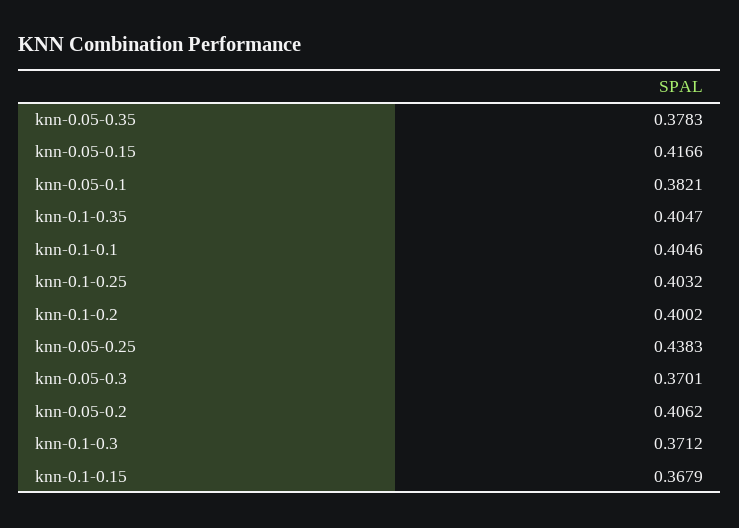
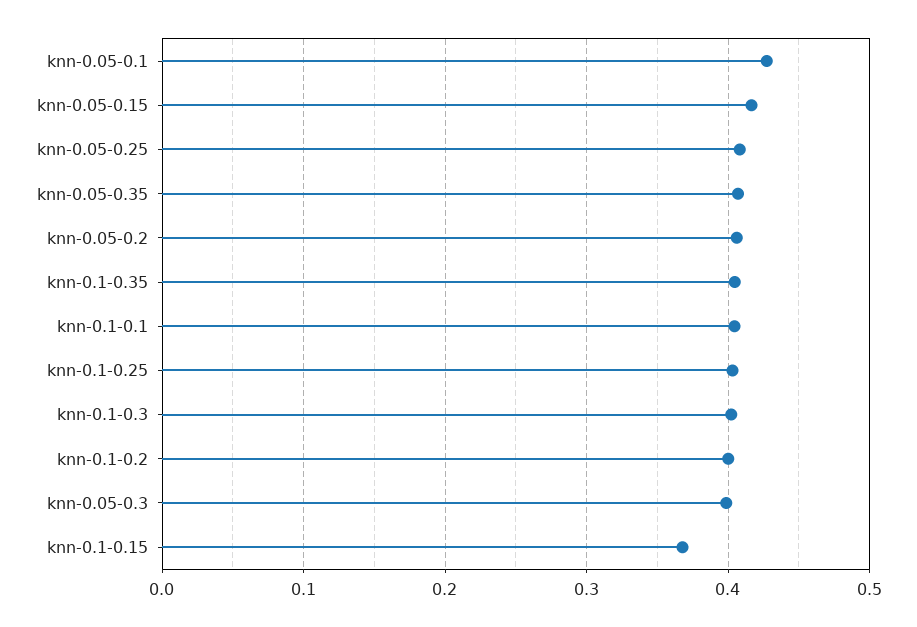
  {
-   "knn-0.05-0.35": 0.3783,
+   "knn-0.05-0.35": 0.41,
    "knn-0.05-0.15": 0.4166,
-   "knn-0.05-0.1": 0.3821,
+   "knn-0.05-0.1": 0.43,
    "knn-0.1-0.35": 0.4047,
    "knn-0.1-0.1": 0.4046,
    "knn-0.1-0.25": 0.4032,
    "knn-0.1-0.2": 0.4002,
-   "knn-0.05-0.25": 0.4383,
+   "knn-0.05-0.25": 0.41,
-   "knn-0.05-0.3": 0.3701,
+   "knn-0.05-0.3": 0.4,
    "knn-0.05-0.2": 0.4062,
-   "knn-0.1-0.3": 0.3712,
+   "knn-0.1-0.3": 0.4,
    "knn-0.1-0.15": 0.3679
  }

